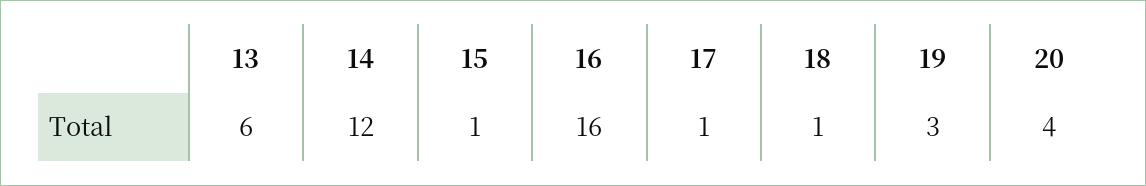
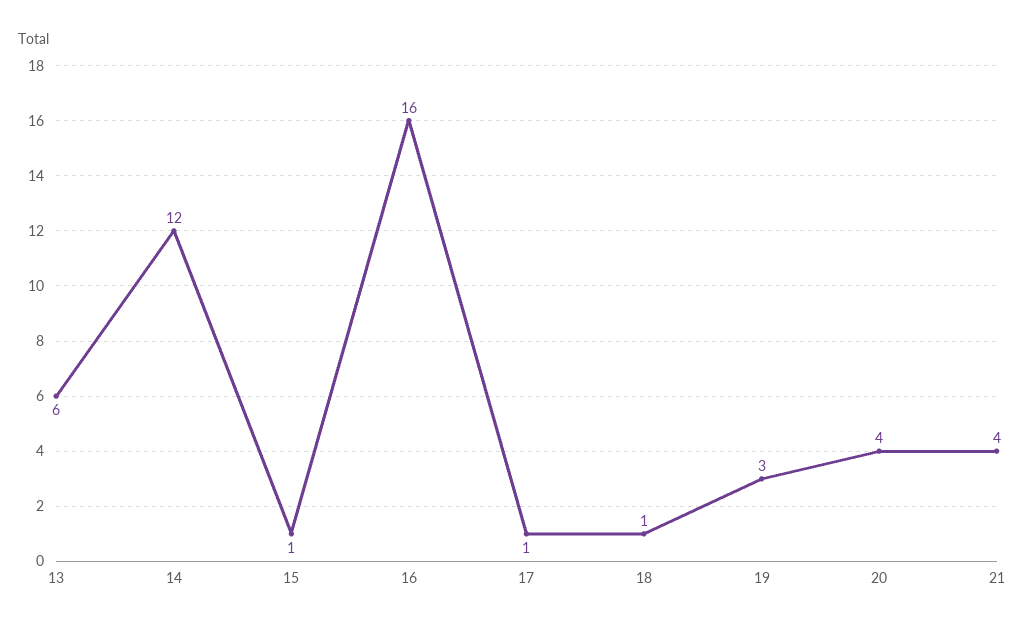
  {
    "13": 6,
    "14": 12,
    "15": 1,
    "16": 16,
    "17": 1,
    "18": 1,
    "19": 3,
-   "20": 4
+   "20": 4,
+   "21": 4
  }

